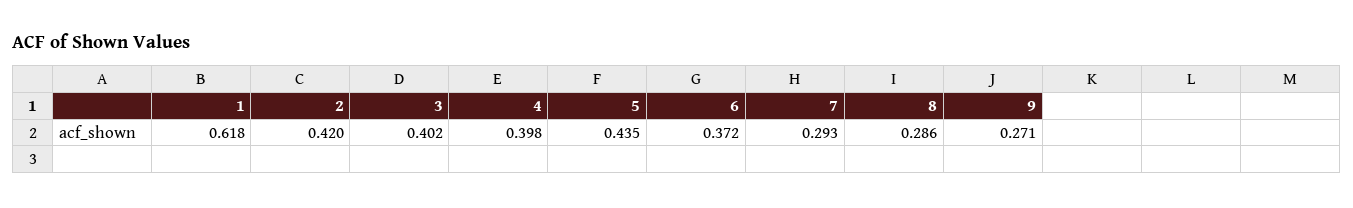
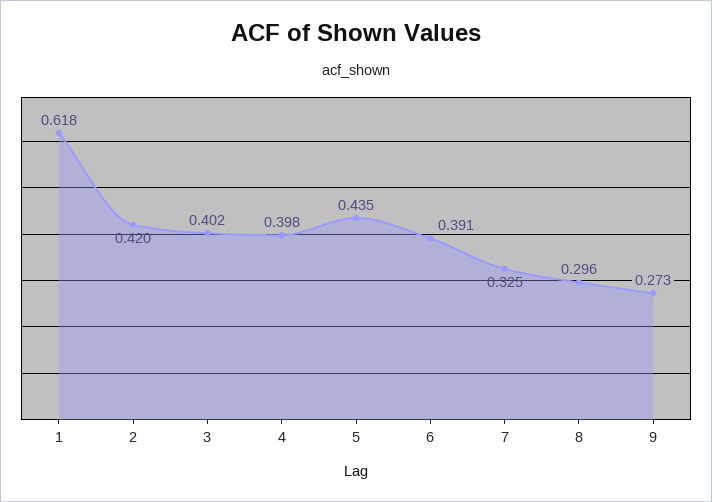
  {
    "1": 0.618,
    "2": 0.42,
    "3": 0.402,
    "4": 0.398,
    "5": 0.435,
-   "6": 0.372,
+   "6": 0.391,
-   "7": 0.293,
+   "7": 0.325,
-   "8": 0.286,
+   "8": 0.296,
-   "9": 0.271
+   "9": 0.273
  }

